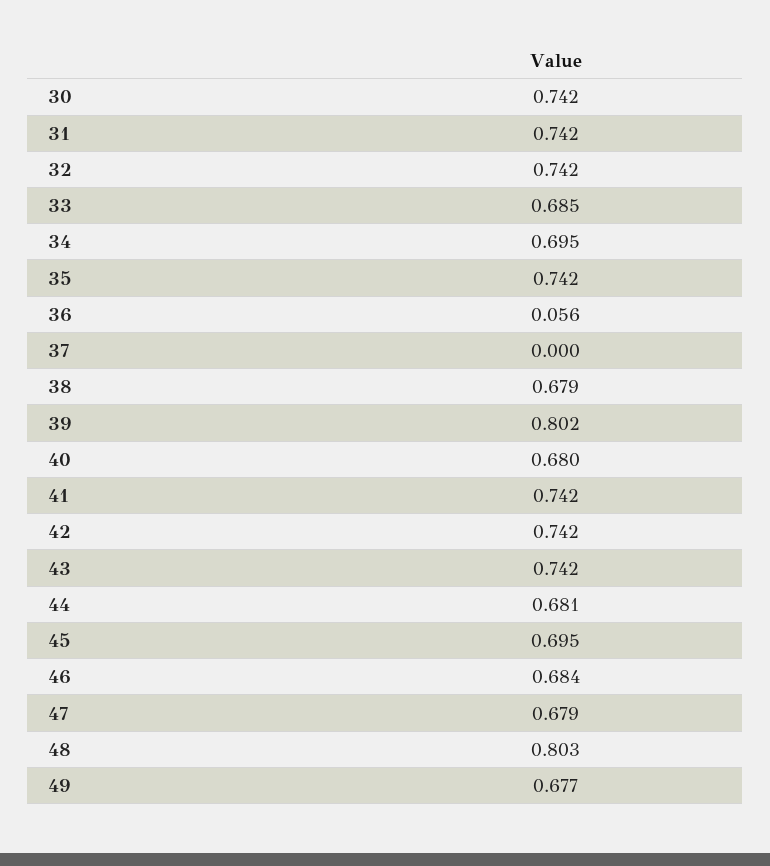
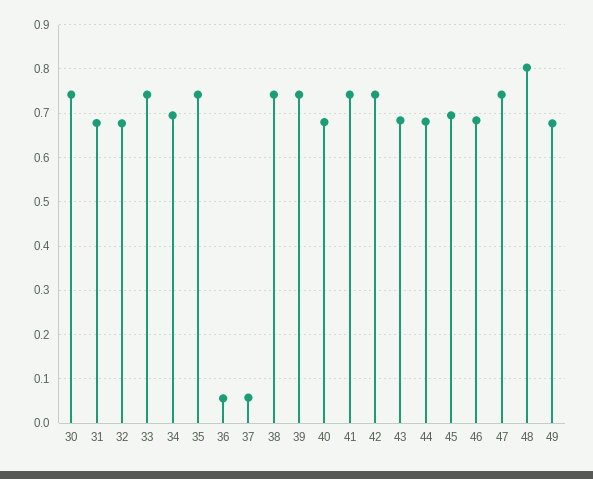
  {
    "30": 0.742,
-   "31": 0.742,
+   "31": 0.68,
-   "32": 0.742,
+   "32": 0.68,
-   "33": 0.685,
+   "33": 0.74,
    "34": 0.695,
    "35": 0.742,
    "36": 0.056,
-   "37": 0,
+   "37": 0.06,
-   "38": 0.679,
+   "38": 0.74,
-   "39": 0.802,
+   "39": 0.74,
    "40": 0.68,
    "41": 0.742,
    "42": 0.742,
-   "43": 0.742,
+   "43": 0.68,
    "44": 0.681,
    "45": 0.695,
    "46": 0.684,
-   "47": 0.679,
+   "47": 0.74,
    "48": 0.803,
    "49": 0.677
  }

